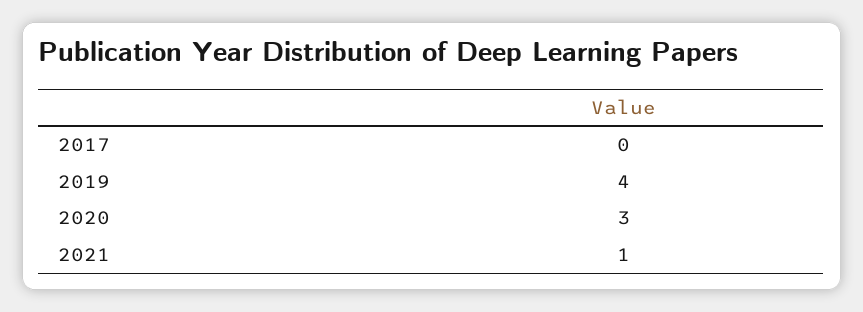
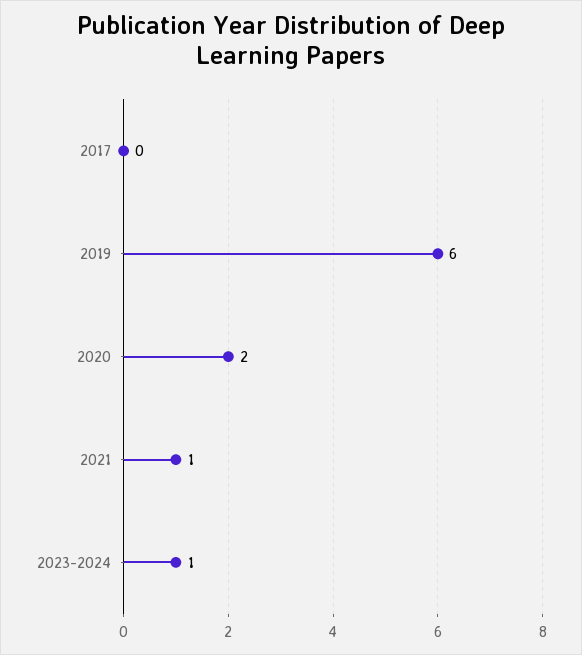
  {
    "2017": 0,
-   "2019": 4,
+   "2019": 6,
-   "2020": 3,
+   "2020": 2,
-   "2021": 1
+   "2021": 1,
+   "2023-2024": 1
  }

